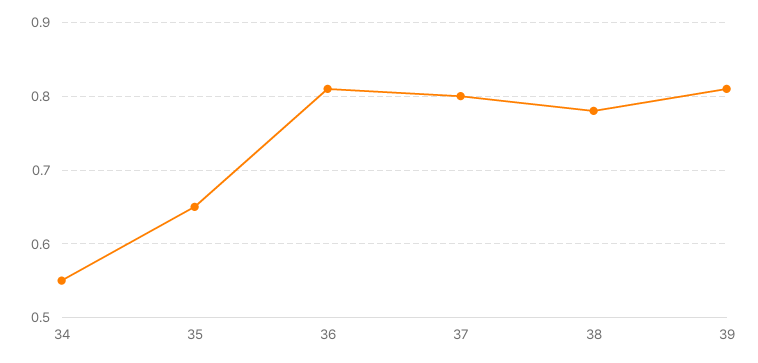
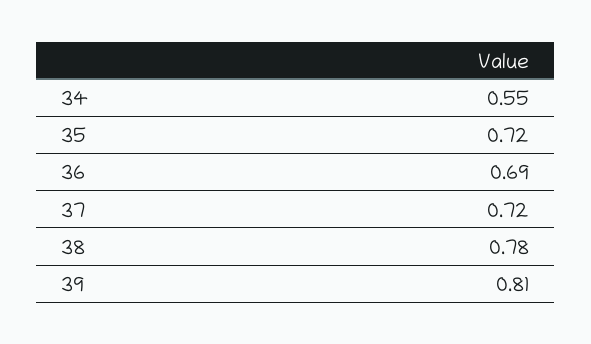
  {
    "34": 0.55,
-   "35": 0.65,
+   "35": 0.72,
-   "36": 0.81,
+   "36": 0.69,
-   "37": 0.8,
+   "37": 0.72,
    "38": 0.78,
    "39": 0.81
  }

